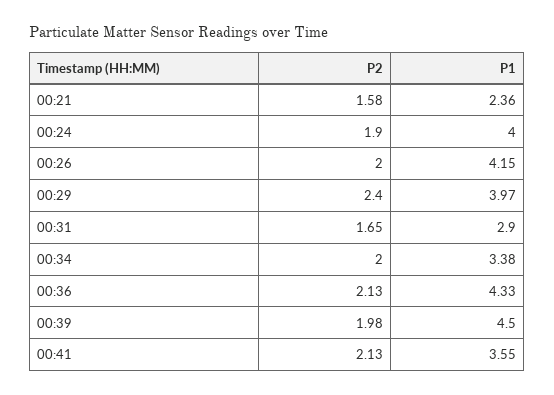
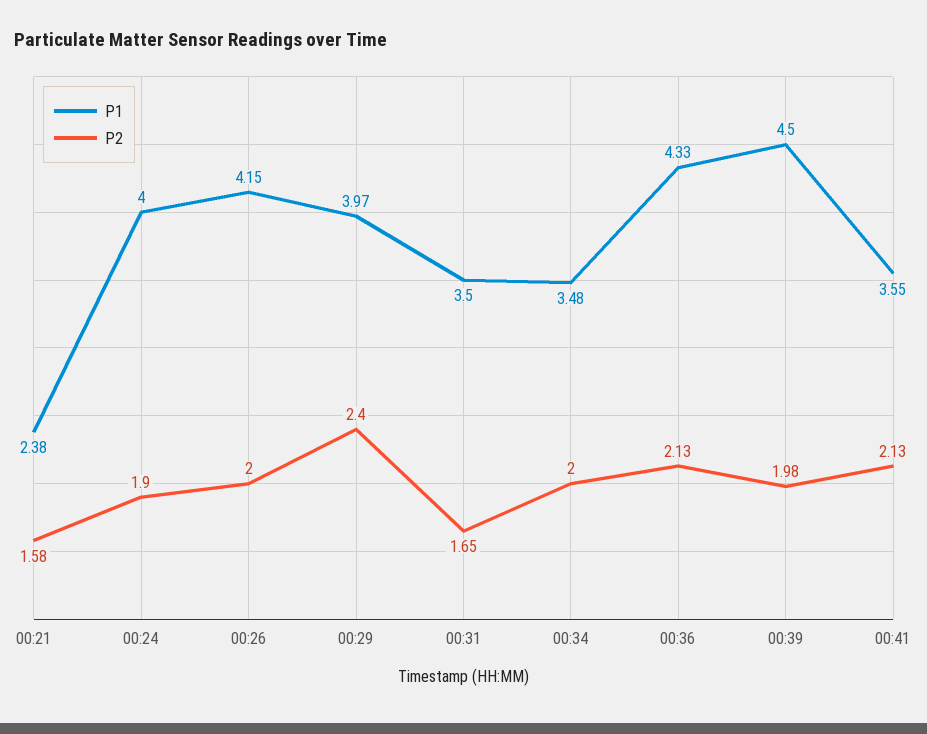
  {
    "P2": {
      "00:21": 1.58,
      "00:24": 1.9,
      "00:26": 2,
      "00:29": 2.4,
      "00:31": 1.65,
      "00:34": 2,
      "00:36": 2.13,
      "00:39": 1.98,
      "00:41": 2.13
    },
    "P1": {
-     "00:21": 2.36,
+     "00:21": 2.38,
      "00:24": 4,
      "00:26": 4.15,
      "00:29": 3.97,
-     "00:31": 2.9,
+     "00:31": 3.5,
-     "00:34": 3.38,
+     "00:34": 3.48,
      "00:36": 4.33,
      "00:39": 4.5,
      "00:41": 3.55
    }
  }

